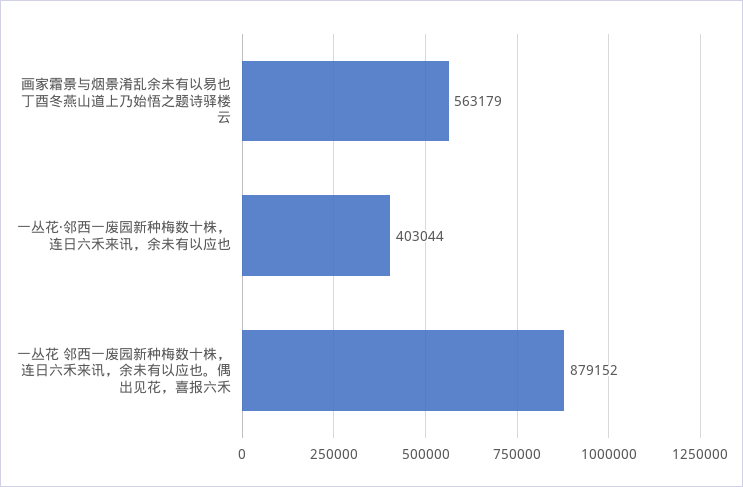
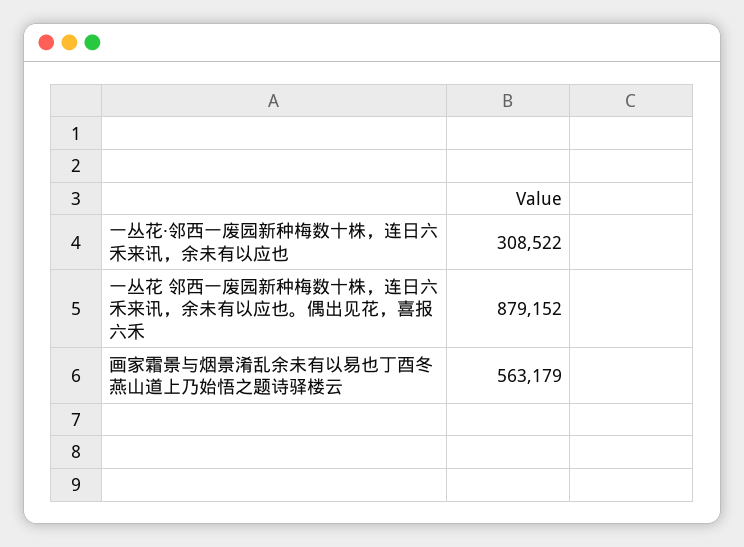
  {
    "画家霜景与烟景淆乱余未有以易也丁酉冬燕山道上乃始悟之题诗驿楼云": 563179,
-   "一丛花·邻西一废园新种梅数十株，连日六禾来讯，余未有以应也": 403044,
+   "一丛花·邻西一废园新种梅数十株，连日六禾来讯，余未有以应也": 308522,
    "一丛花 邻西一废园新种梅数十株，连日六禾来讯，余未有以应也。偶出见花，喜报六禾": 879152
  }

